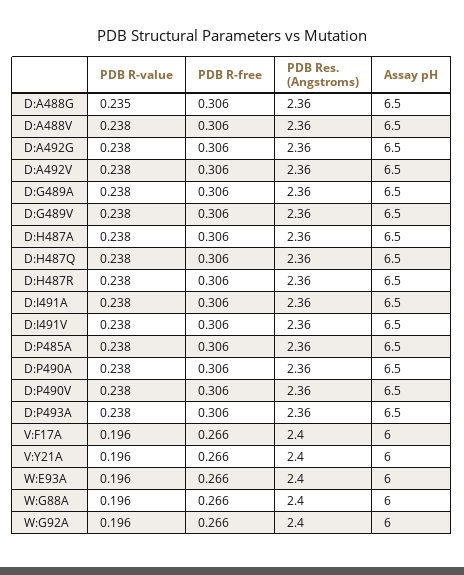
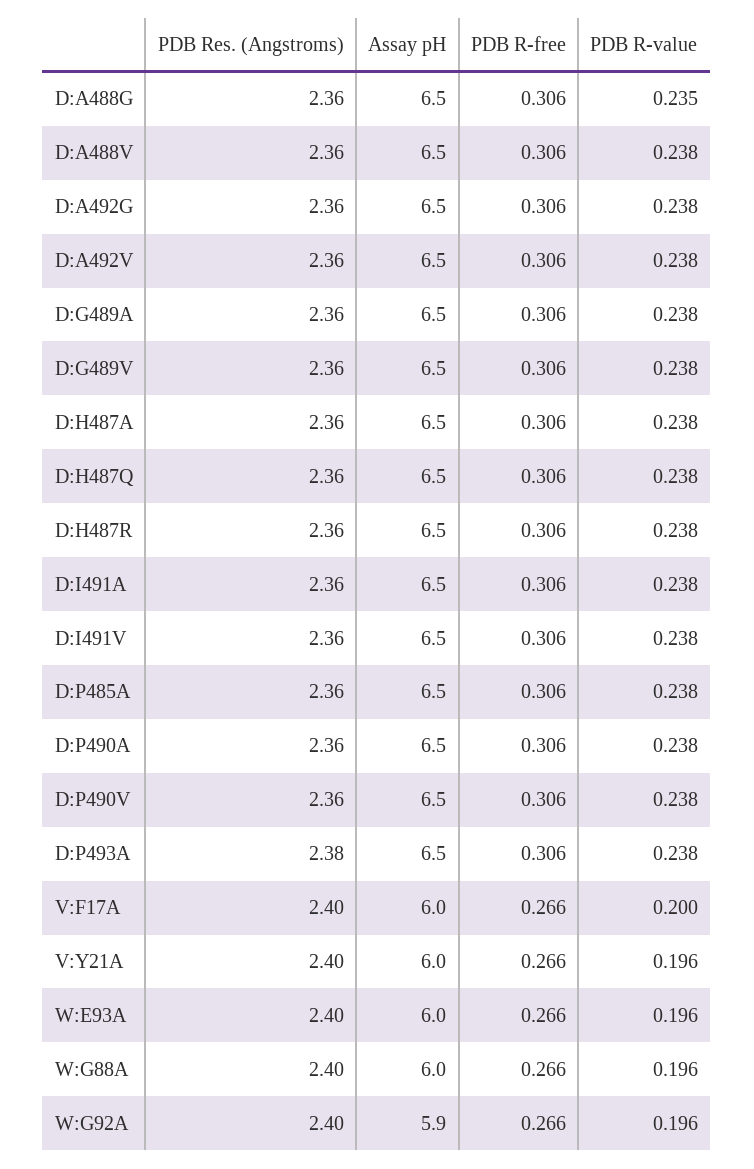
  {
    "PDB R-value": {
      "D:A488G": 0.235,
      "D:A488V": 0.238,
      "D:A492G": 0.238,
      "D:A492V": 0.238,
      "D:G489A": 0.238,
      "D:G489V": 0.238,
      "D:H487A": 0.238,
      "D:H487Q": 0.238,
      "D:H487R": 0.238,
      "D:I491A": 0.238,
      "D:I491V": 0.238,
      "D:P485A": 0.238,
      "D:P490A": 0.238,
      "D:P490V": 0.238,
      "D:P493A": 0.238,
-     "V:F17A": 0.196,
+     "V:F17A": 0.2,
      "V:Y21A": 0.196,
      "W:E93A": 0.196,
      "W:G88A": 0.196,
      "W:G92A": 0.196
    },
    "PDB R-free": {
      "D:A488G": 0.306,
      "D:A488V": 0.306,
      "D:A492G": 0.306,
      "D:A492V": 0.306,
      "D:G489A": 0.306,
      "D:G489V": 0.306,
      "D:H487A": 0.306,
      "D:H487Q": 0.306,
      "D:H487R": 0.306,
      "D:I491A": 0.306,
      "D:I491V": 0.306,
      "D:P485A": 0.306,
      "D:P490A": 0.306,
      "D:P490V": 0.306,
      "D:P493A": 0.306,
      "V:F17A": 0.266,
      "V:Y21A": 0.266,
      "W:E93A": 0.266,
      "W:G88A": 0.266,
      "W:G92A": 0.266
    },
    "PDB Res. (Angstroms)": {
      "D:A488G": 2.36,
      "D:A488V": 2.36,
      "D:A492G": 2.36,
      "D:A492V": 2.36,
      "D:G489A": 2.36,
      "D:G489V": 2.36,
      "D:H487A": 2.36,
      "D:H487Q": 2.36,
      "D:H487R": 2.36,
      "D:I491A": 2.36,
      "D:I491V": 2.36,
      "D:P485A": 2.36,
      "D:P490A": 2.36,
      "D:P490V": 2.36,
-     "D:P493A": 2.36,
+     "D:P493A": 2.38,
      "V:F17A": 2.4,
      "V:Y21A": 2.4,
      "W:E93A": 2.4,
      "W:G88A": 2.4,
      "W:G92A": 2.4
    },
    "Assay pH": {
      "D:A488G": 6.5,
      "D:A488V": 6.5,
      "D:A492G": 6.5,
      "D:A492V": 6.5,
      "D:G489A": 6.5,
      "D:G489V": 6.5,
      "D:H487A": 6.5,
      "D:H487Q": 6.5,
      "D:H487R": 6.5,
      "D:I491A": 6.5,
      "D:I491V": 6.5,
      "D:P485A": 6.5,
      "D:P490A": 6.5,
      "D:P490V": 6.5,
      "D:P493A": 6.5,
      "V:F17A": 6,
      "V:Y21A": 6,
      "W:E93A": 6,
      "W:G88A": 6,
-     "W:G92A": 6
+     "W:G92A": 5.9
    }
  }

